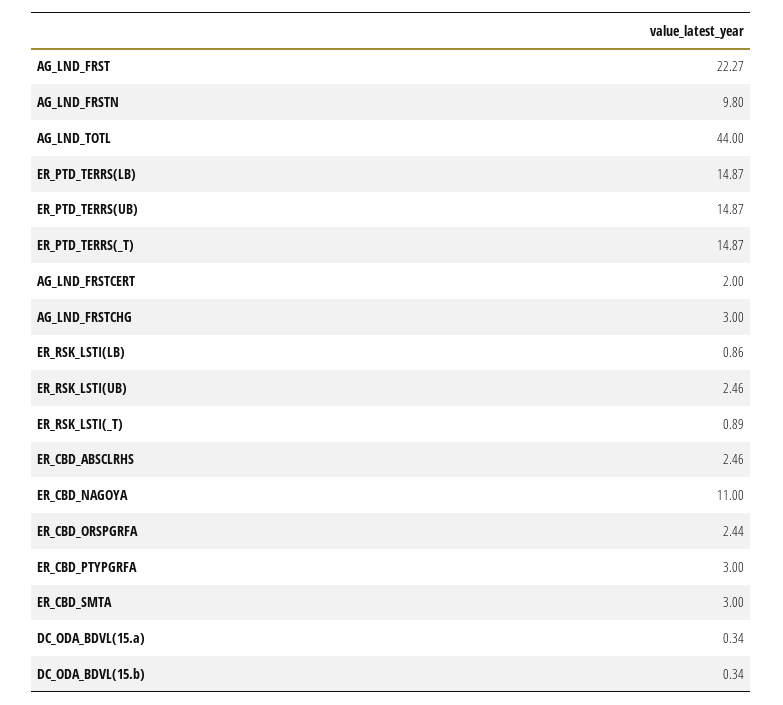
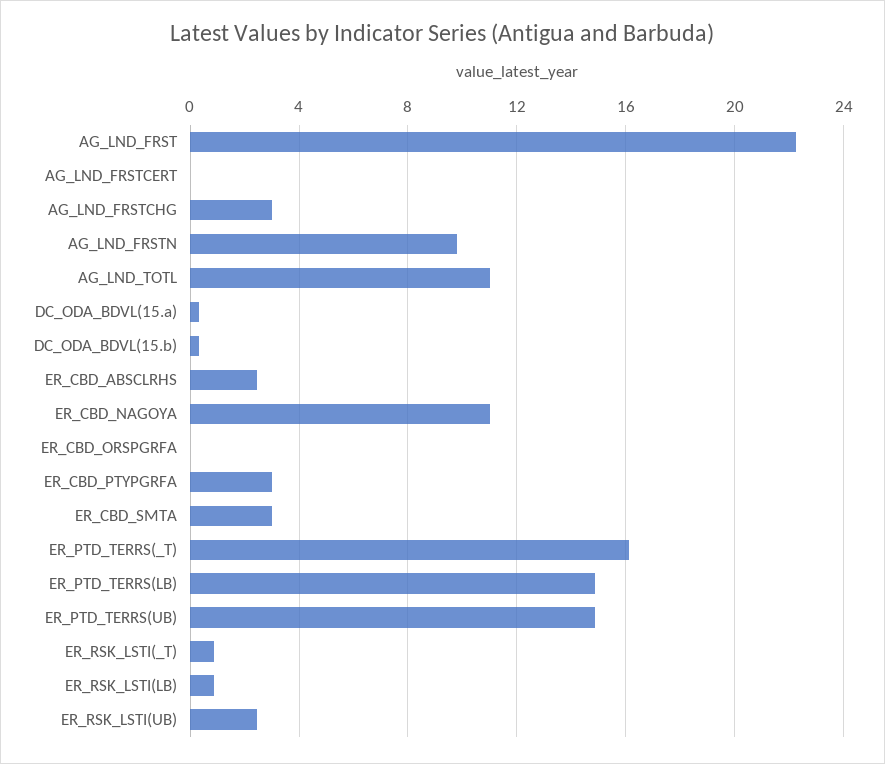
  {
    "AG_LND_FRST": 22.27,
    "AG_LND_FRSTN": 9.8,
-   "AG_LND_TOTL": 44,
+   "AG_LND_TOTL": 11,
    "ER_PTD_TERRS(LB)": 14.87,
    "ER_PTD_TERRS(UB)": 14.87,
-   "ER_PTD_TERRS(_T)": 14.87,
+   "ER_PTD_TERRS(_T)": 16,
-   "AG_LND_FRSTCERT": 2,
+   "AG_LND_FRSTCERT": 0,
    "AG_LND_FRSTCHG": 3,
    "ER_RSK_LSTI(LB)": 0.86,
    "ER_RSK_LSTI(UB)": 2.46,
    "ER_RSK_LSTI(_T)": 0.89,
    "ER_CBD_ABSCLRHS": 2.46,
    "ER_CBD_NAGOYA": 11,
-   "ER_CBD_ORSPGRFA": 2.44,
+   "ER_CBD_ORSPGRFA": 0,
    "ER_CBD_PTYPGRFA": 3,
    "ER_CBD_SMTA": 3,
    "DC_ODA_BDVL(15.a)": 0.34,
    "DC_ODA_BDVL(15.b)": 0.34
  }

